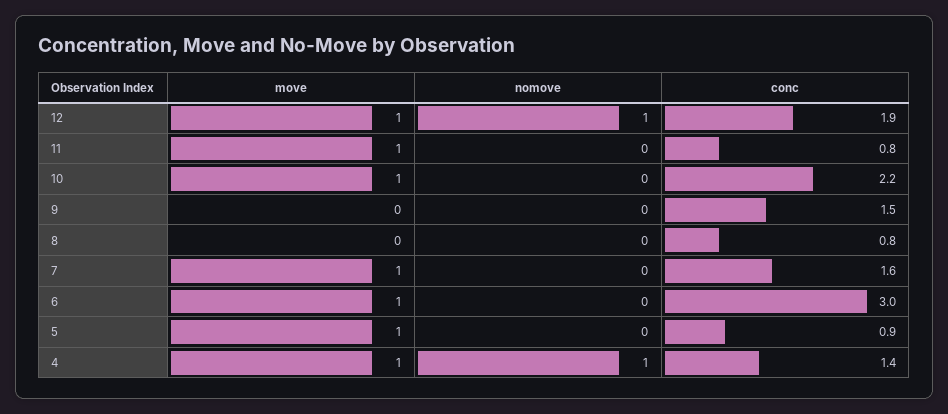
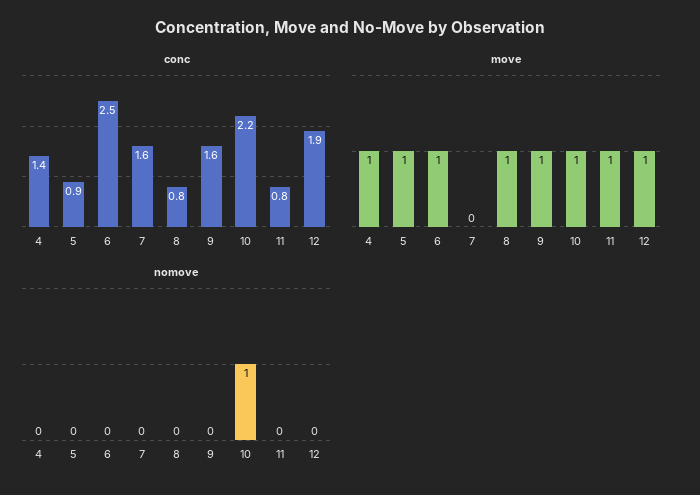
  {
    "move": {
      "12": 1,
      "11": 1,
      "10": 1,
-     "9": 0,
+     "9": 1,
-     "8": 0,
+     "8": 1,
-     "7": 1,
+     "7": 0,
      "6": 1,
      "5": 1,
      "4": 1
    },
    "nomove": {
-     "12": 1,
+     "12": 0,
      "11": 0,
-     "10": 0,
+     "10": 1,
      "9": 0,
      "8": 0,
      "7": 0,
      "6": 0,
      "5": 0,
-     "4": 1
+     "4": 0
    },
    "conc": {
      "12": 1.9,
      "11": 0.8,
      "10": 2.2,
-     "9": 1.5,
+     "9": 1.6,
      "8": 0.8,
      "7": 1.6,
-     "6": 3,
+     "6": 2.5,
      "5": 0.9,
      "4": 1.4
    }
  }

